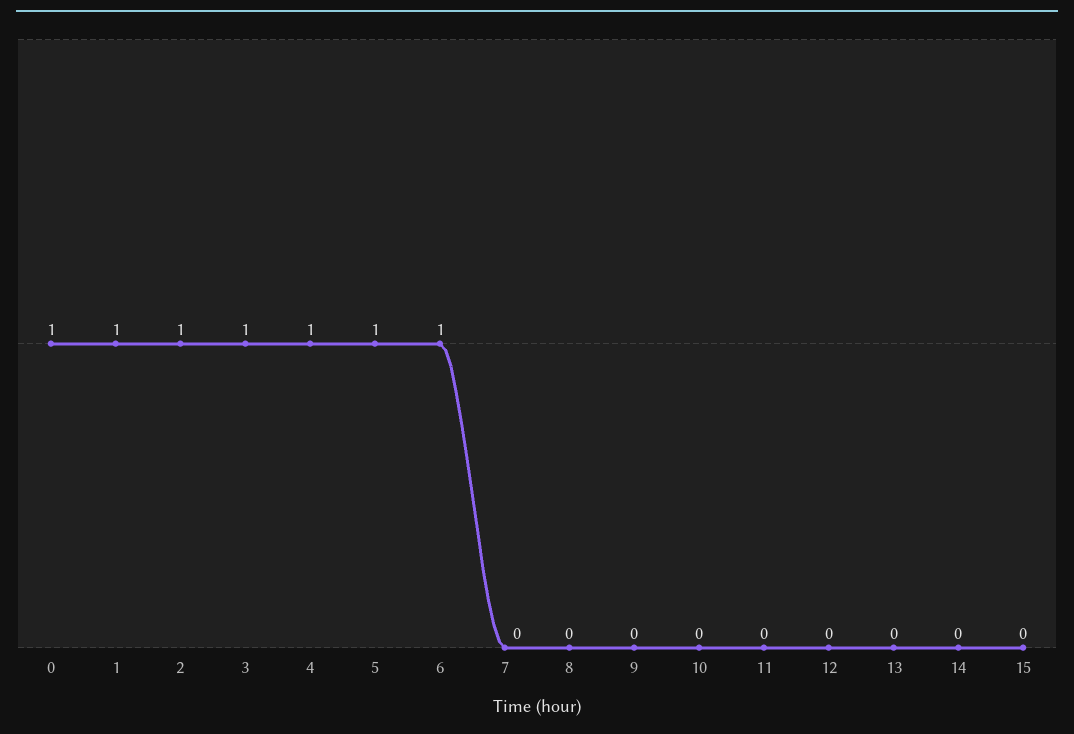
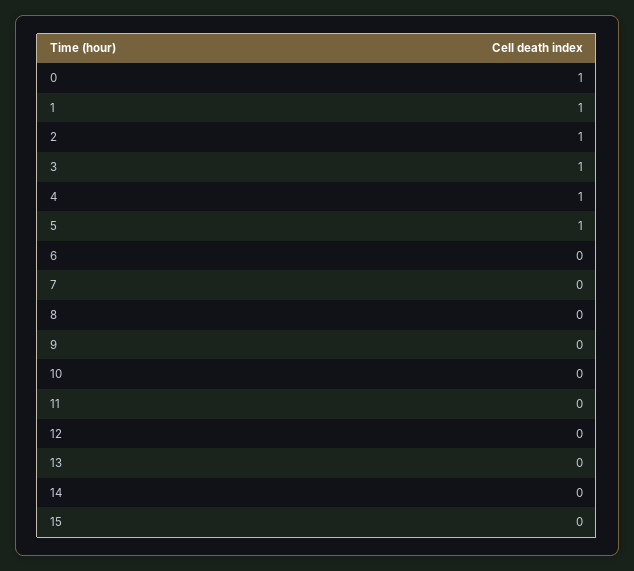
  {
    "0": 1,
    "1": 1,
    "2": 1,
    "3": 1,
    "4": 1,
    "5": 1,
-   "6": 1,
+   "6": 0,
    "7": 0,
    "8": 0,
    "9": 0,
    "10": 0,
    "11": 0,
    "12": 0,
    "13": 0,
    "14": 0,
    "15": 0
  }

